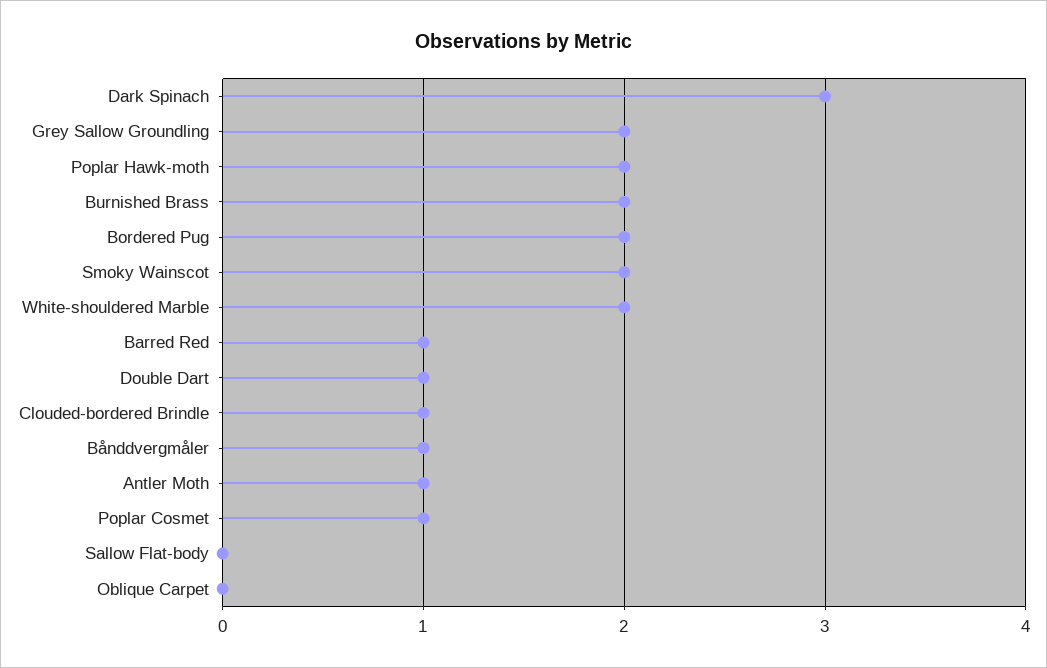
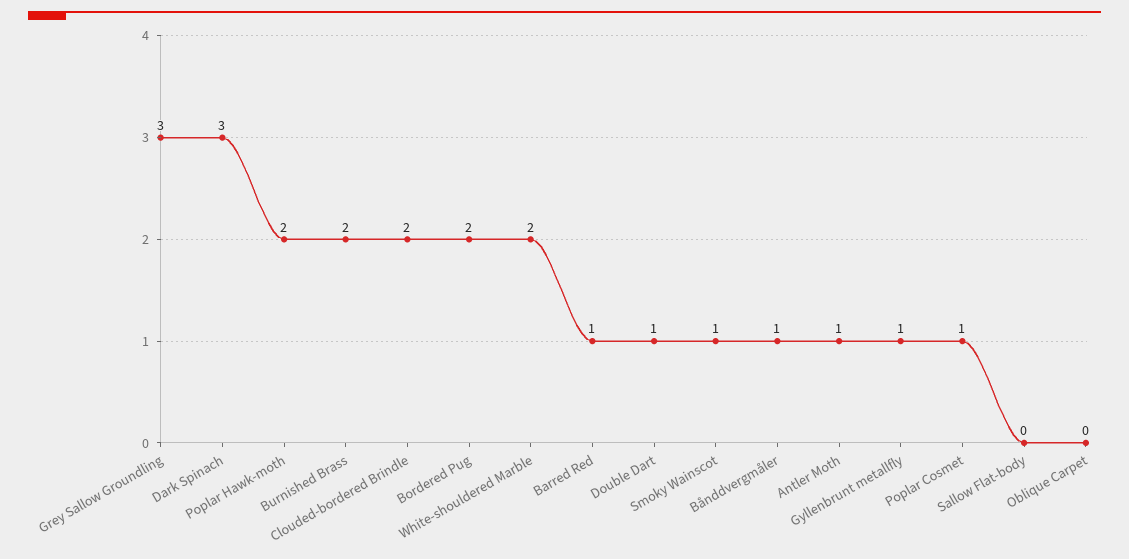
  {
    "Dark Spinach": 3,
-   "Grey Sallow Groundling": 2,
+   "Grey Sallow Groundling": 3,
    "Poplar Hawk-moth": 2,
    "Burnished Brass": 2,
    "Bordered Pug": 2,
-   "Smoky Wainscot": 2,
+   "Smoky Wainscot": 1,
    "White-shouldered Marble": 2,
    "Barred Red": 1,
    "Double Dart": 1,
-   "Clouded-bordered Brindle": 1,
+   "Clouded-bordered Brindle": 2,
    "Bånddvergmåler": 1,
    "Antler Moth": 1,
    "Poplar Cosmet": 1,
    "Sallow Flat-body": 0,
-   "Oblique Carpet": 0
+   "Oblique Carpet": 0,
+   "Gyllenbrunt metallfly": 1
  }

